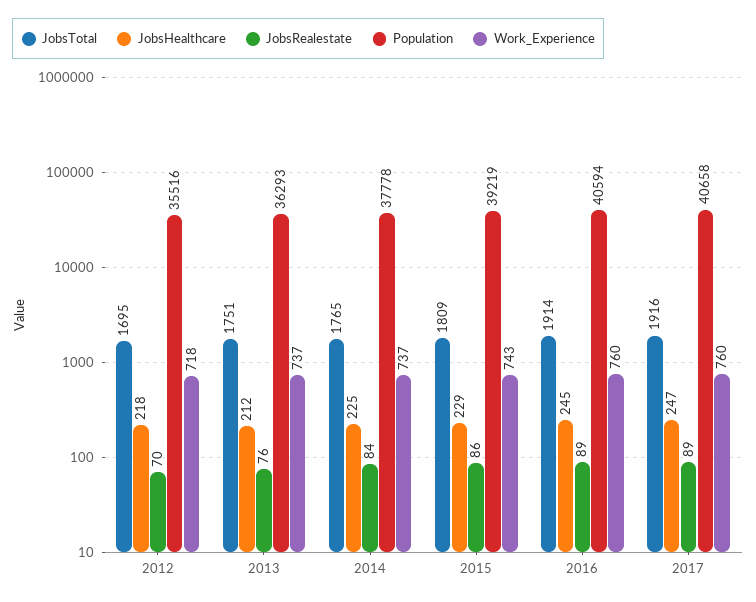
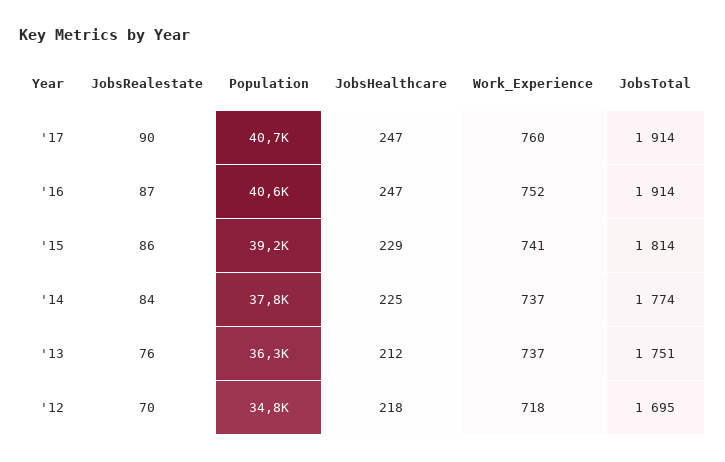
  {
    "JobsTotal": {
      "2012": 1695,
      "2013": 1751,
-     "2014": 1765,
+     "2014": 1774,
-     "2015": 1809,
+     "2015": 1814,
      "2016": 1914,
-     "2017": 1916
+     "2017": 1914
    },
    "JobsHealthcare": {
      "2012": 218,
      "2013": 212,
      "2014": 225,
      "2015": 229,
-     "2016": 245,
+     "2016": 247,
      "2017": 247
    },
    "JobsRealestate": {
      "2012": 70,
      "2013": 76,
      "2014": 84,
      "2015": 86,
-     "2016": 89,
+     "2016": 87,
-     "2017": 89
+     "2017": 90
    },
    "Population": {
-     "2012": 35516,
+     "2012": 34800,
      "2013": 36293,
      "2014": 37778,
      "2015": 39219,
      "2016": 40594,
      "2017": 40658
    },
    "Work_Experience": {
      "2012": 718,
      "2013": 737,
      "2014": 737,
-     "2015": 743,
+     "2015": 741,
-     "2016": 760,
+     "2016": 752,
      "2017": 760
    }
  }

